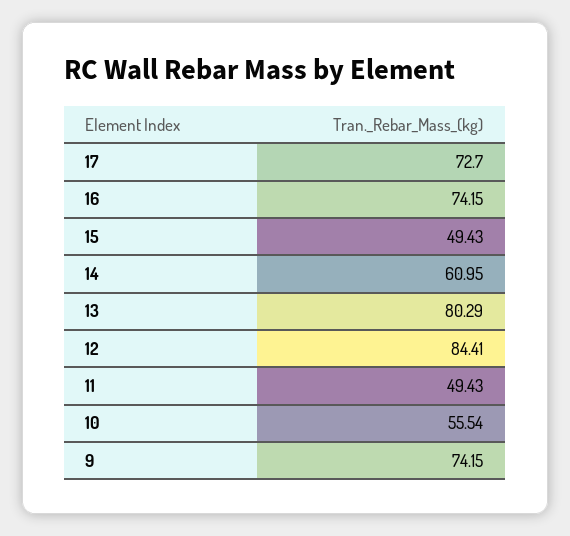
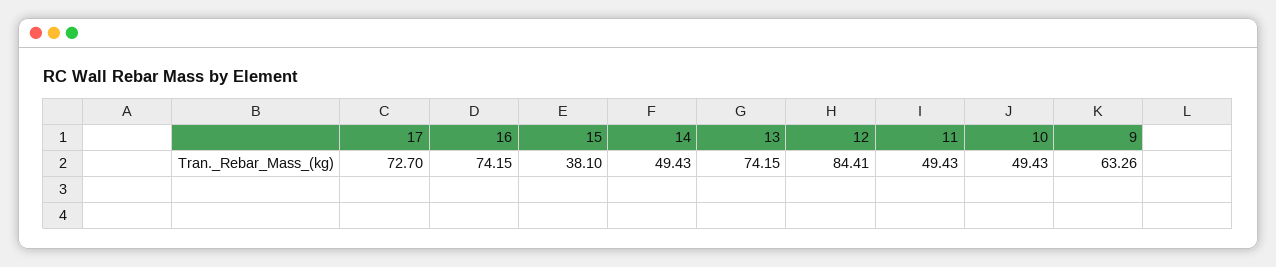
  {
    "17": 72.7,
    "16": 74.15,
-   "15": 49.43,
+   "15": 38.1,
-   "14": 60.95,
+   "14": 49.43,
-   "13": 80.29,
+   "13": 74.15,
    "12": 84.41,
    "11": 49.43,
-   "10": 55.54,
+   "10": 49.43,
-   "9": 74.15
+   "9": 63.26
  }

